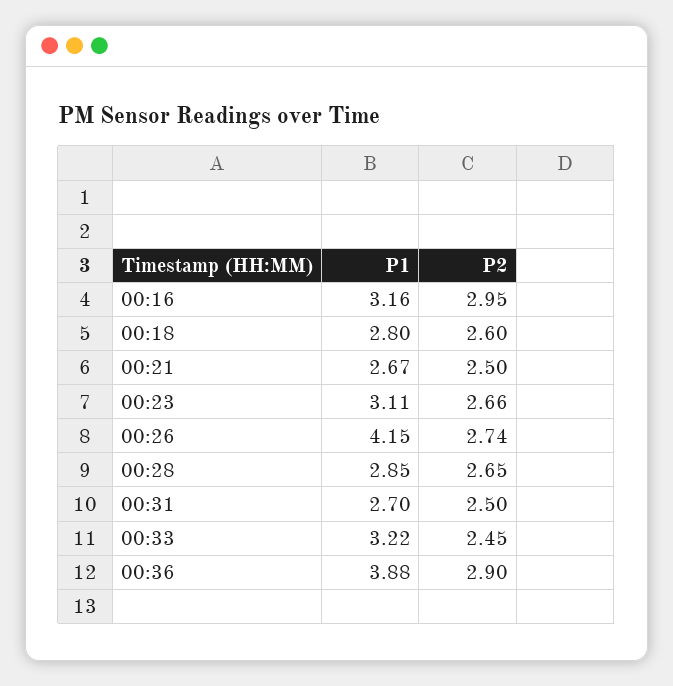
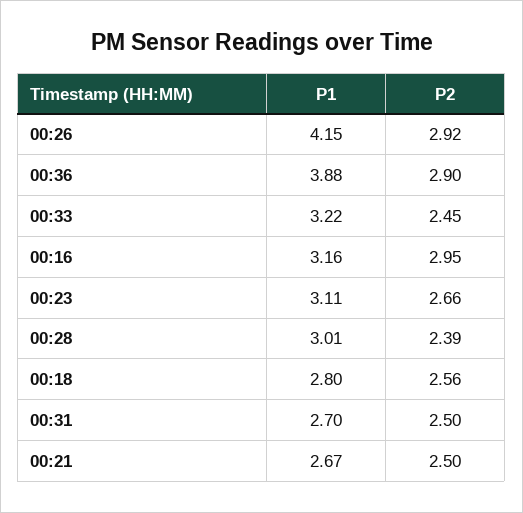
  {
    "P1": {
      "00:16": 3.16,
      "00:18": 2.8,
      "00:21": 2.67,
      "00:23": 3.11,
      "00:26": 4.15,
-     "00:28": 2.85,
+     "00:28": 3.01,
      "00:31": 2.7,
      "00:33": 3.22,
      "00:36": 3.88
    },
    "P2": {
      "00:16": 2.95,
-     "00:18": 2.6,
+     "00:18": 2.56,
      "00:21": 2.5,
      "00:23": 2.66,
-     "00:26": 2.74,
+     "00:26": 2.92,
-     "00:28": 2.65,
+     "00:28": 2.39,
      "00:31": 2.5,
      "00:33": 2.45,
      "00:36": 2.9
    }
  }

